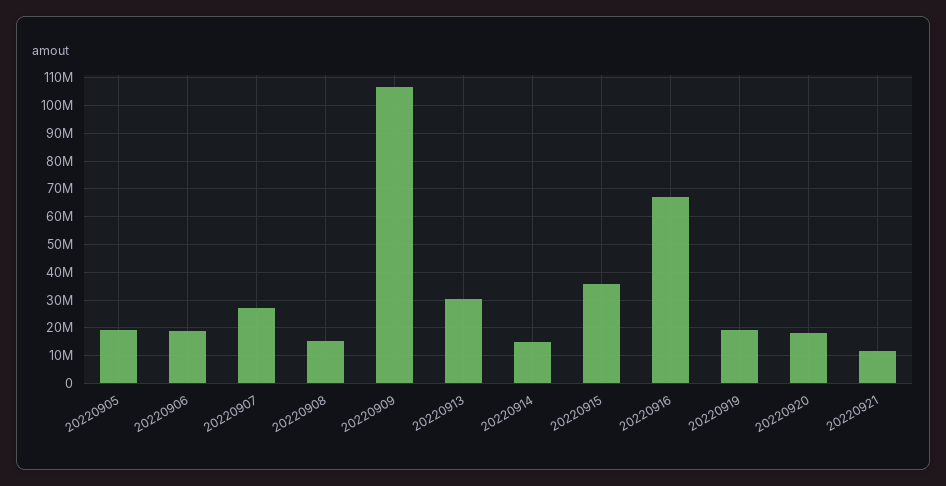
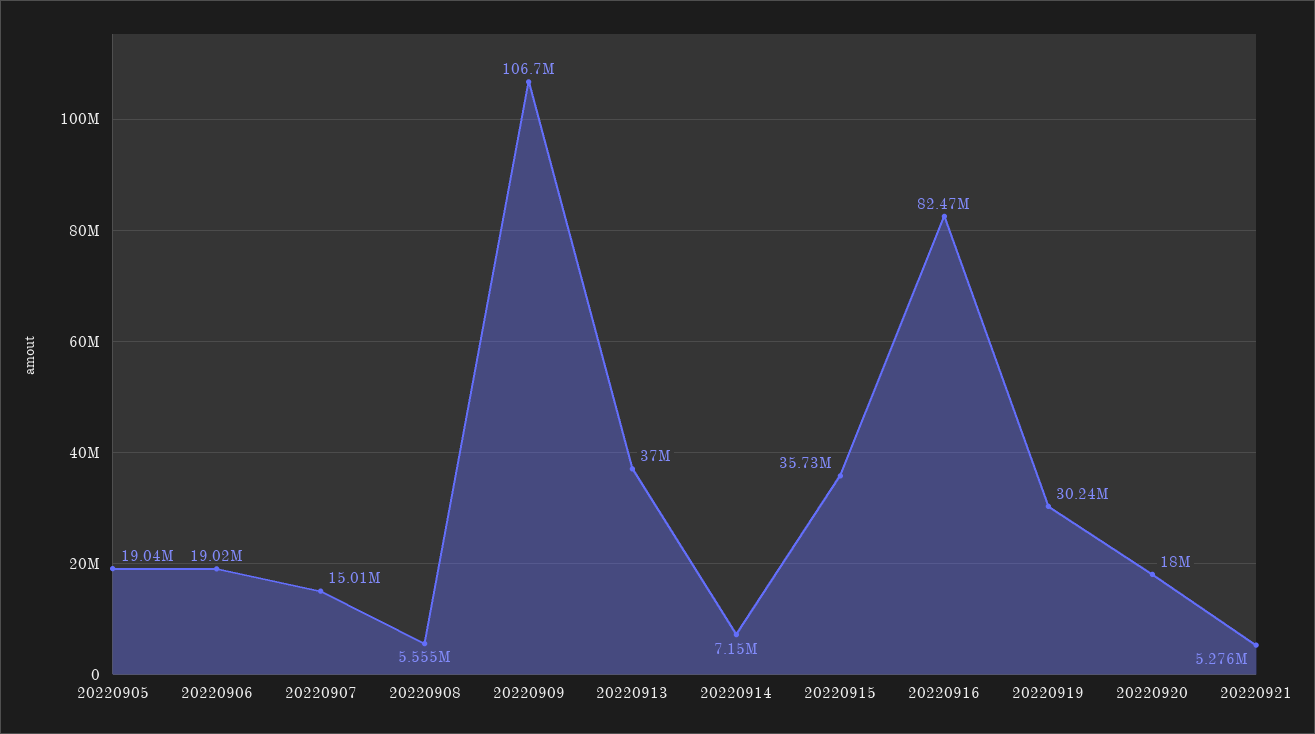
  {
    "20220905": 19040000,
    "20220906": 19020000,
-   "20220907": 27500000,
+   "20220907": 15010000,
-   "20220908": 15000000,
+   "20220908": 5555000,
    "20220909": 106700000,
-   "20220913": 30000000,
+   "20220913": 37000000,
-   "20220914": 15000000,
+   "20220914": 7150000,
    "20220915": 35730000,
-   "20220916": 67500000,
+   "20220916": 82470000,
-   "20220919": 20000000,
+   "20220919": 30240000,
    "20220920": 18000000,
-   "20220921": 12500000
+   "20220921": 5276000
  }

